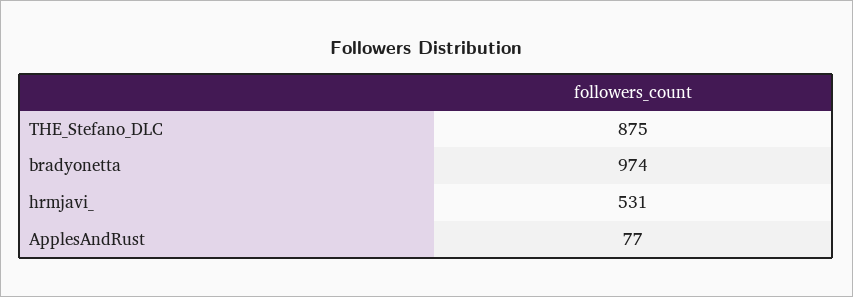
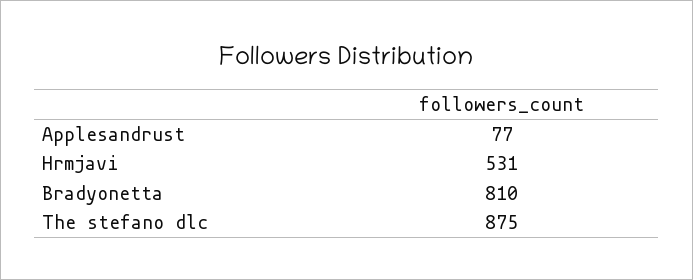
  {
    "THE_Stefano_DLC": 875,
-   "bradyonetta": 974,
+   "bradyonetta": 810,
    "hrmjavi_": 531,
    "ApplesAndRust": 77
  }

